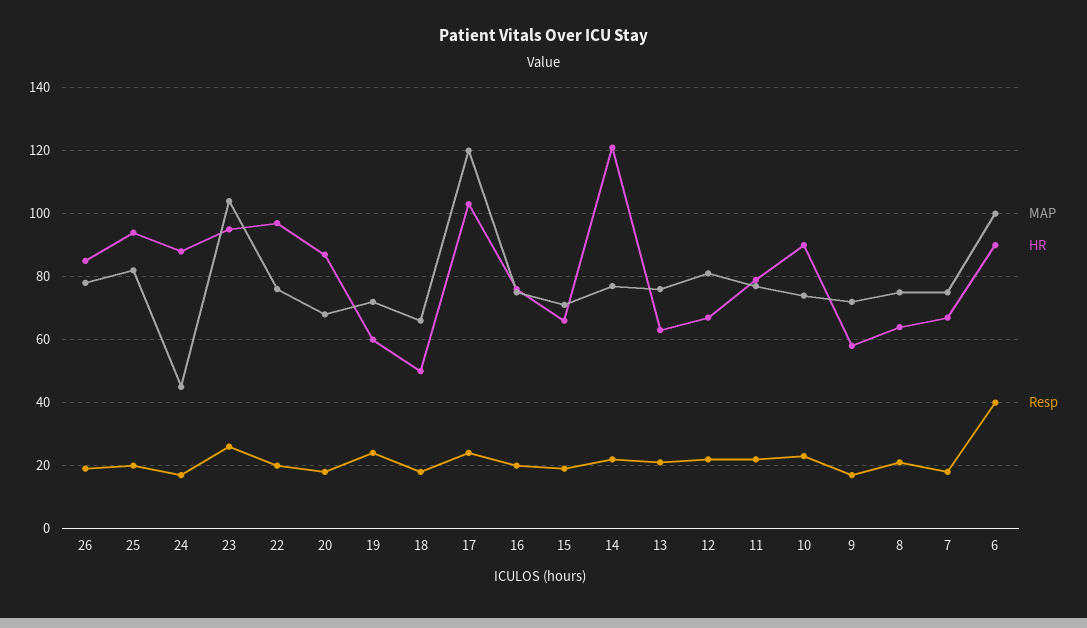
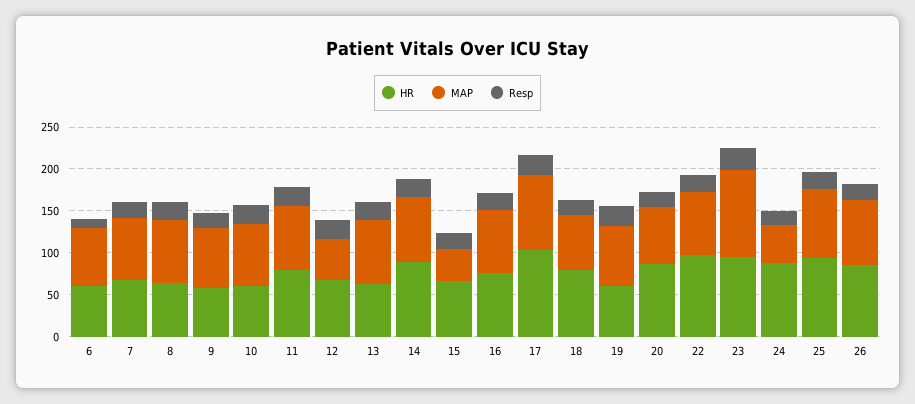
  {
    "MAP": {
      "26": 80,
      "25": 80,
      "24": 45,
      "23": 105,
      "22": 75,
      "20": 70,
      "19": 70,
      "18": 65,
-     "17": 120,
+     "17": 90,
      "16": 75,
-     "15": 70,
+     "15": 40,
      "14": 75,
      "13": 75,
-     "12": 80,
+     "12": 50,
      "11": 75,
      "10": 75,
      "9": 70,
      "8": 75,
      "7": 75,
-     "6": 100
+     "6": 70
    },
    "HR": {
      "26": 85,
      "25": 95,
      "24": 90,
      "23": 95,
      "22": 95,
      "20": 85,
      "19": 60,
-     "18": 50,
+     "18": 80,
      "17": 105,
      "16": 75,
      "15": 65,
-     "14": 120,
+     "14": 90,
      "13": 65,
      "12": 65,
      "11": 80,
-     "10": 90,
+     "10": 60,
      "9": 60,
      "8": 65,
      "7": 65,
-     "6": 90
+     "6": 60
    },
    "Resp": {
      "26": 20,
      "25": 20,
      "24": 15,
      "23": 25,
      "22": 20,
      "20": 20,
      "19": 25,
      "18": 20,
      "17": 25,
      "16": 20,
      "15": 20,
      "14": 20,
      "13": 20,
      "12": 20,
      "11": 20,
      "10": 25,
      "9": 15,
      "8": 20,
      "7": 20,
-     "6": 40
+     "6": 10
    }
  }

